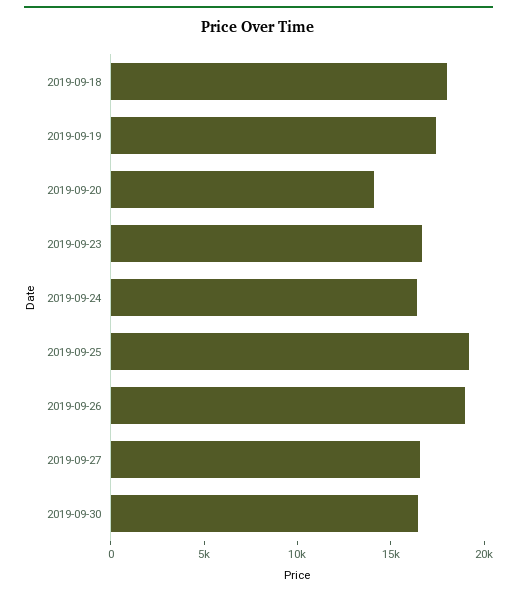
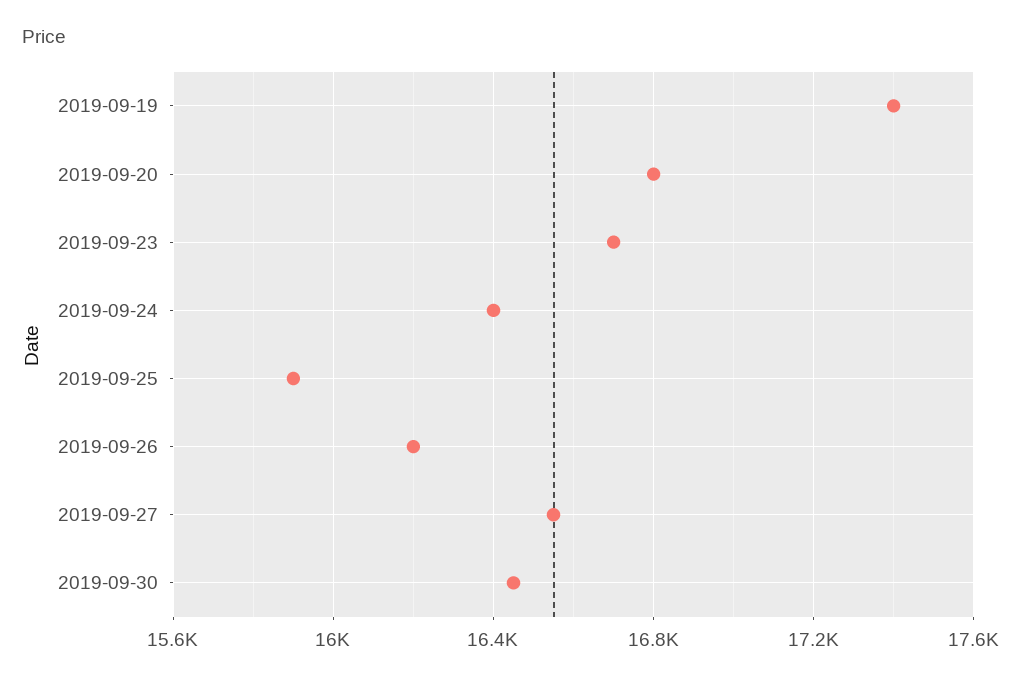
  {
-   "2019-09-18": 18000,
    "2019-09-19": 17400,
-   "2019-09-20": 14000,
+   "2019-09-20": 16800,
    "2019-09-23": 16700,
    "2019-09-24": 16400,
-   "2019-09-25": 19000,
+   "2019-09-25": 15900,
-   "2019-09-26": 19000,
+   "2019-09-26": 16200,
    "2019-09-27": 16550,
    "2019-09-30": 16450
  }

